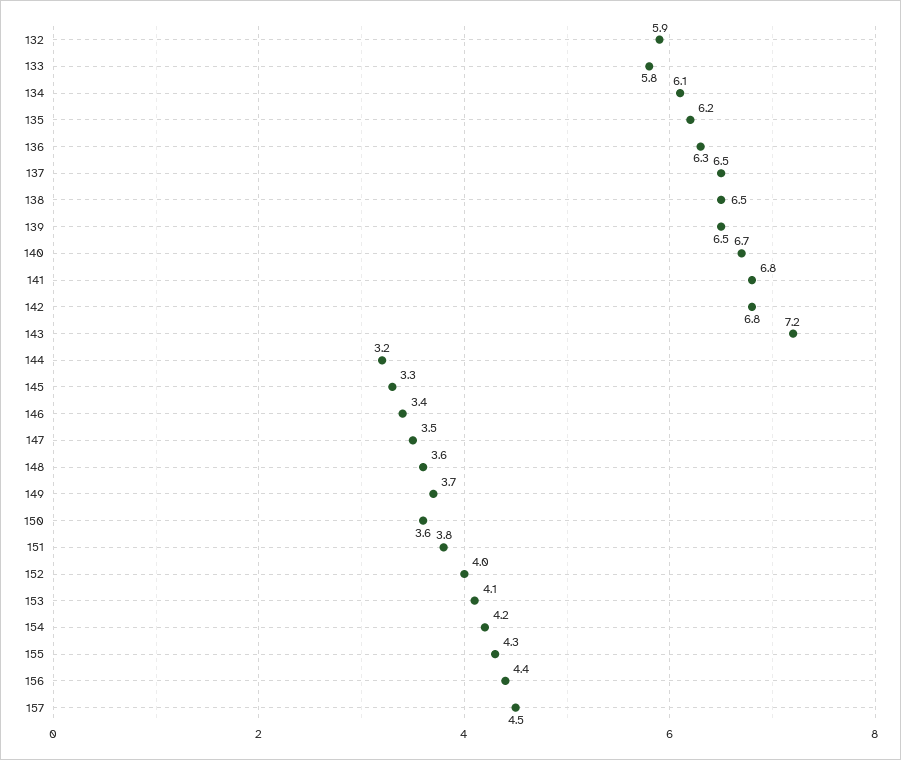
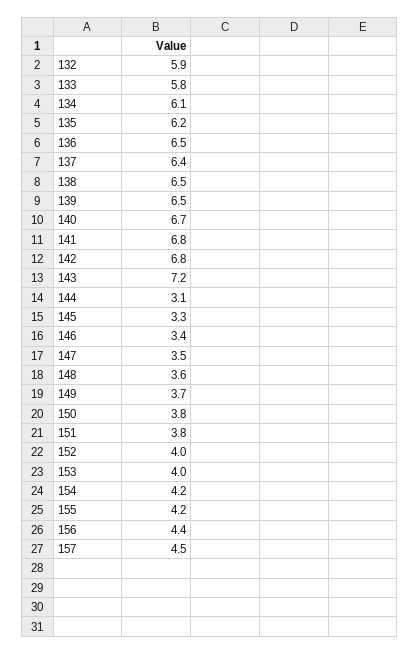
  {
    "132": 5.9,
    "133": 5.8,
    "134": 6.1,
    "135": 6.2,
-   "136": 6.3,
+   "136": 6.5,
-   "137": 6.5,
+   "137": 6.4,
    "138": 6.5,
    "139": 6.5,
    "140": 6.7,
    "141": 6.8,
    "142": 6.8,
    "143": 7.2,
-   "144": 3.2,
+   "144": 3.1,
    "145": 3.3,
    "146": 3.4,
    "147": 3.5,
    "148": 3.6,
    "149": 3.7,
-   "150": 3.6,
+   "150": 3.8,
    "151": 3.8,
    "152": 4,
-   "153": 4.1,
+   "153": 4,
    "154": 4.2,
-   "155": 4.3,
+   "155": 4.2,
    "156": 4.4,
    "157": 4.5
  }

